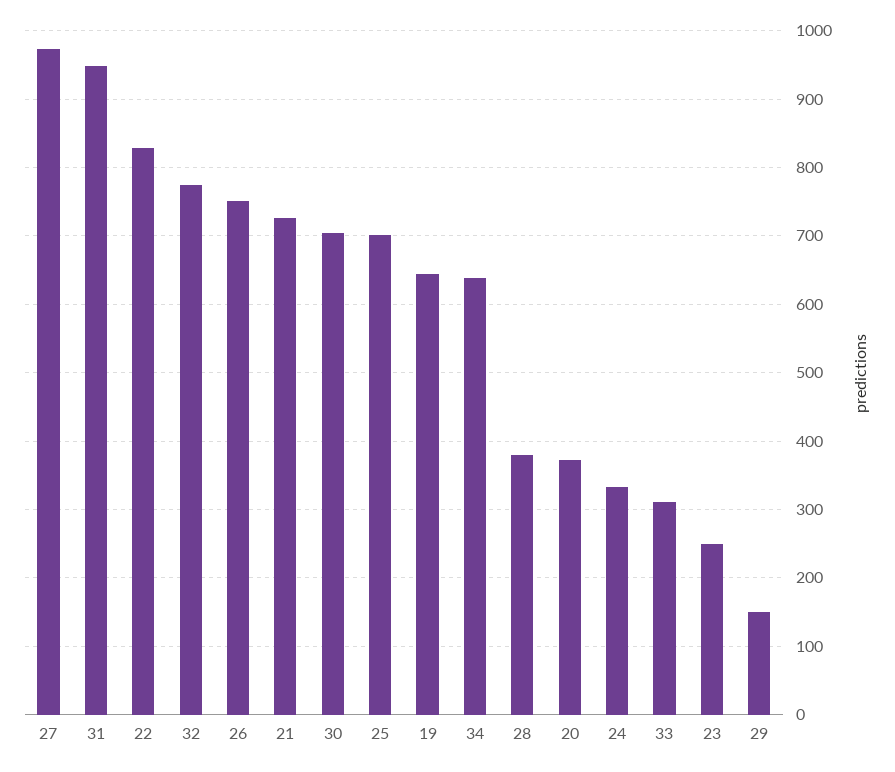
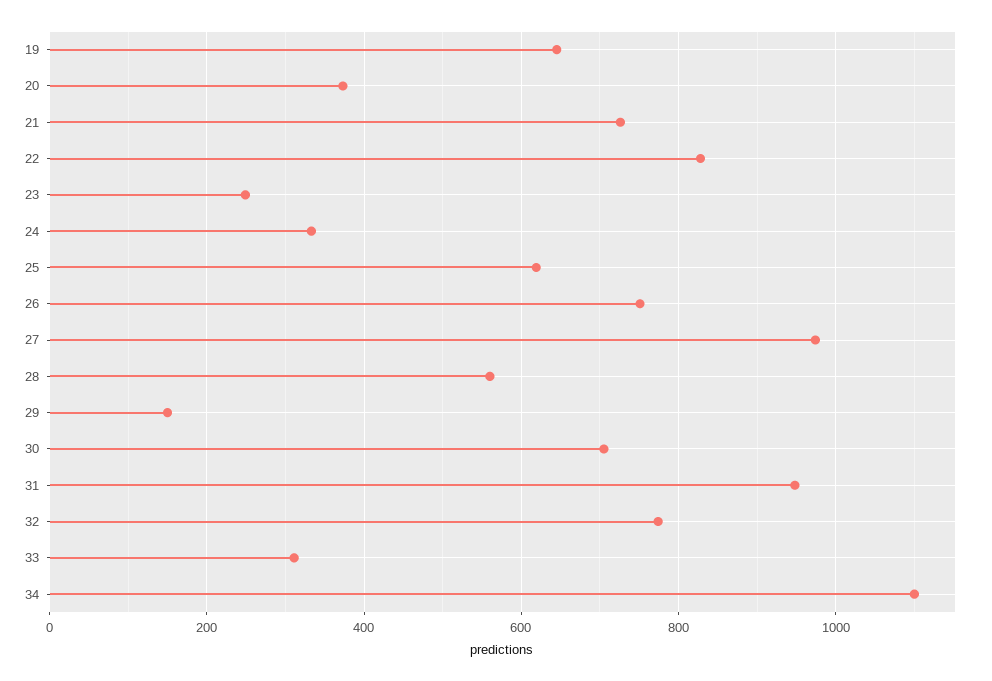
  {
    "27": 970,
    "31": 950,
    "22": 830,
    "32": 770,
    "26": 750,
    "21": 730,
    "30": 710,
-   "25": 700,
+   "25": 620,
    "19": 650,
-   "34": 640,
+   "34": 1100,
-   "28": 380,
+   "28": 560,
    "20": 370,
    "24": 330,
    "33": 310,
    "23": 250,
    "29": 150
  }

